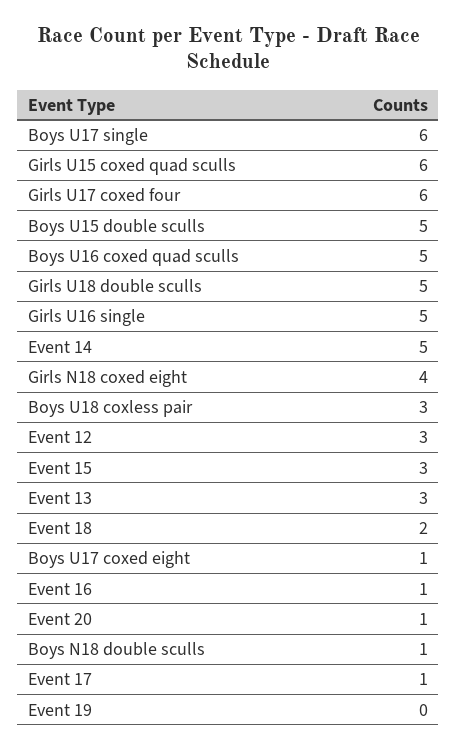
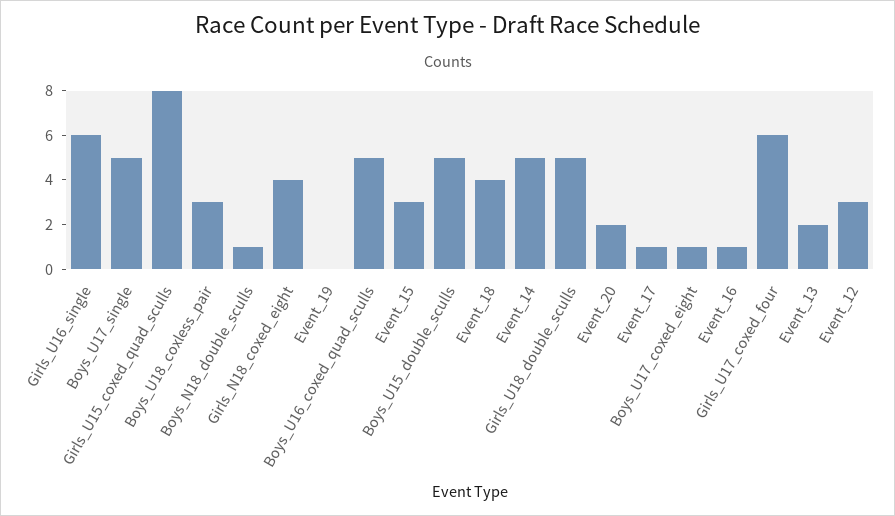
  {
-   "Boys U17 single": 6,
+   "Boys U17 single": 5,
-   "Girls U15 coxed quad sculls": 6,
+   "Girls U15 coxed quad sculls": 8,
    "Girls U17 coxed four": 6,
    "Boys U15 double sculls": 5,
    "Boys U16 coxed quad sculls": 5,
    "Girls U18 double sculls": 5,
-   "Girls U16 single": 5,
+   "Girls U16 single": 6,
    "Event 14": 5,
    "Girls N18 coxed eight": 4,
    "Boys U18 coxless pair": 3,
    "Event 12": 3,
    "Event 15": 3,
-   "Event 13": 3,
+   "Event 13": 2,
-   "Event 18": 2,
+   "Event 18": 4,
    "Boys U17 coxed eight": 1,
    "Event 16": 1,
-   "Event 20": 1,
+   "Event 20": 2,
    "Boys N18 double sculls": 1,
    "Event 17": 1,
    "Event 19": 0
  }

